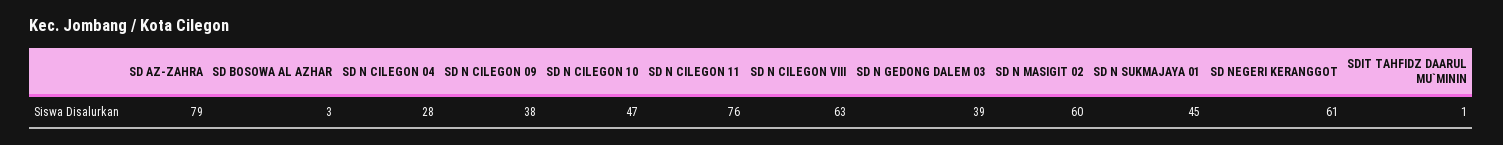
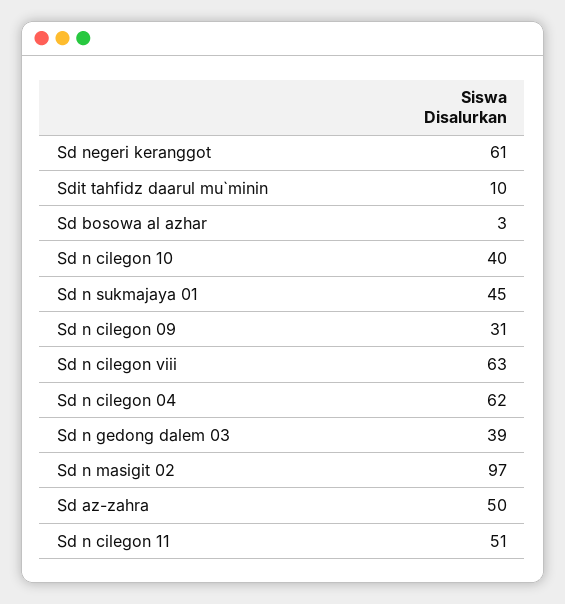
  {
-   "SD AZ-ZAHRA": 79,
+   "SD AZ-ZAHRA": 50,
    "SD BOSOWA AL AZHAR": 3,
-   "SD N CILEGON 04": 28,
+   "SD N CILEGON 04": 62,
-   "SD N CILEGON 09": 38,
+   "SD N CILEGON 09": 31,
-   "SD N CILEGON 10": 47,
+   "SD N CILEGON 10": 40,
-   "SD N CILEGON 11": 76,
+   "SD N CILEGON 11": 51,
    "SD N CILEGON VIII": 63,
    "SD N GEDONG DALEM 03": 39,
-   "SD N MASIGIT 02": 60,
+   "SD N MASIGIT 02": 97,
    "SD N SUKMAJAYA 01": 45,
    "SD NEGERI KERANGGOT": 61,
-   "SDIT TAHFIDZ DAARUL MU`MININ": 1
+   "SDIT TAHFIDZ DAARUL MU`MININ": 10
  }

